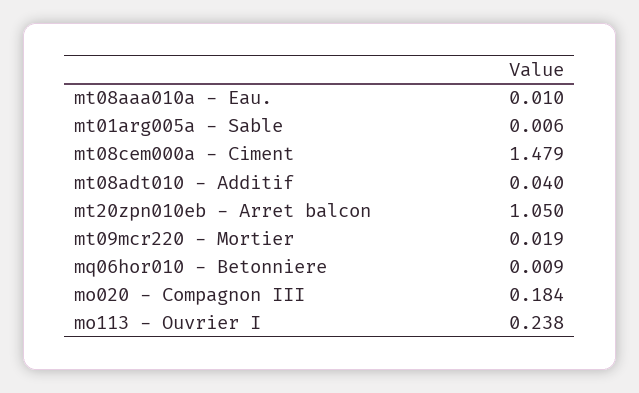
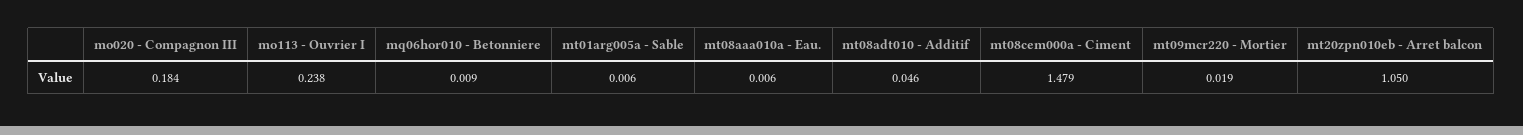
  {
-   "mt08aaa010a - Eau.": 0.01,
+   "mt08aaa010a - Eau.": 0.006,
    "mt01arg005a - Sable": 0.006,
    "mt08cem000a - Ciment": 1.479,
-   "mt08adt010 - Additif": 0.04,
+   "mt08adt010 - Additif": 0.046,
    "mt20zpn010eb - Arret balcon": 1.05,
    "mt09mcr220 - Mortier": 0.019,
    "mq06hor010 - Betonniere": 0.009,
    "mo020 - Compagnon III": 0.184,
    "mo113 - Ouvrier I": 0.238
  }

